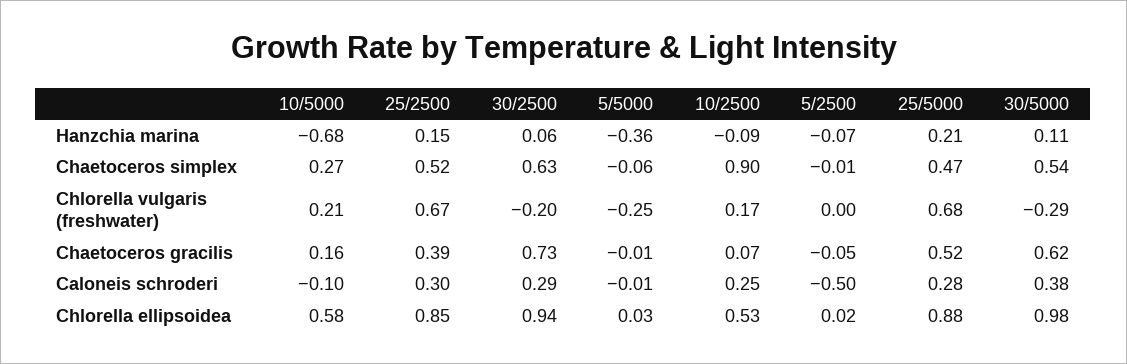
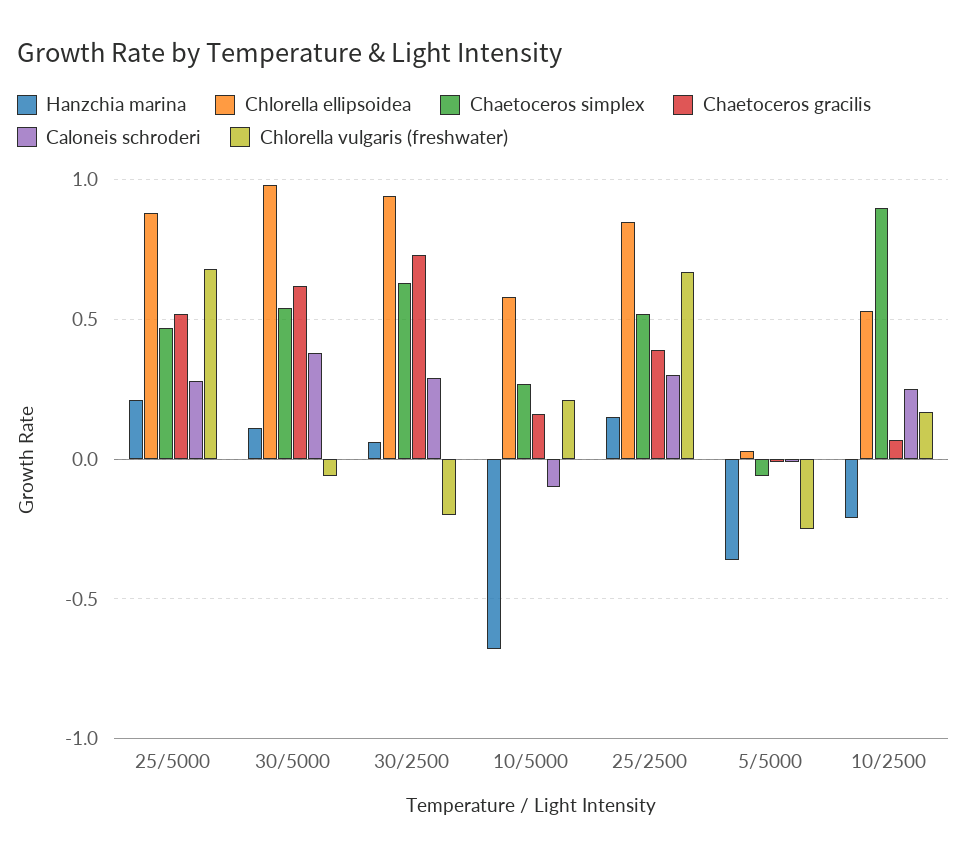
  {
    "Hanzchia marina": {
      "10/5000": -0.68,
      "25/2500": 0.15,
      "30/2500": 0.06,
      "5/5000": -0.36,
-     "10/2500": -0.09,
+     "10/2500": -0.2,
-     "5/2500": -0.07,
      "25/5000": 0.21,
      "30/5000": 0.11
    },
    "Chaetoceros simplex": {
      "10/5000": 0.27,
      "25/2500": 0.52,
      "30/2500": 0.63,
      "5/5000": -0.06,
      "10/2500": 0.9,
-     "5/2500": -0.01,
      "25/5000": 0.47,
      "30/5000": 0.54
    },
    "Chlorella vulgaris (freshwater)": {
      "10/5000": 0.21,
      "25/2500": 0.67,
      "30/2500": -0.2,
      "5/5000": -0.25,
      "10/2500": 0.17,
-     "5/2500": 0,
      "25/5000": 0.68,
-     "30/5000": -0.29
+     "30/5000": -0.05
    },
    "Chaetoceros gracilis": {
      "10/5000": 0.16,
      "25/2500": 0.39,
      "30/2500": 0.73,
      "5/5000": -0.01,
      "10/2500": 0.07,
-     "5/2500": -0.05,
      "25/5000": 0.52,
      "30/5000": 0.62
    },
    "Caloneis schroderi": {
      "10/5000": -0.1,
      "25/2500": 0.3,
      "30/2500": 0.29,
      "5/5000": -0.01,
      "10/2500": 0.25,
-     "5/2500": -0.5,
      "25/5000": 0.28,
      "30/5000": 0.38
    },
    "Chlorella ellipsoidea": {
      "10/5000": 0.58,
      "25/2500": 0.85,
      "30/2500": 0.94,
      "5/5000": 0.03,
      "10/2500": 0.53,
-     "5/2500": 0.02,
      "25/5000": 0.88,
      "30/5000": 0.98
    }
  }

